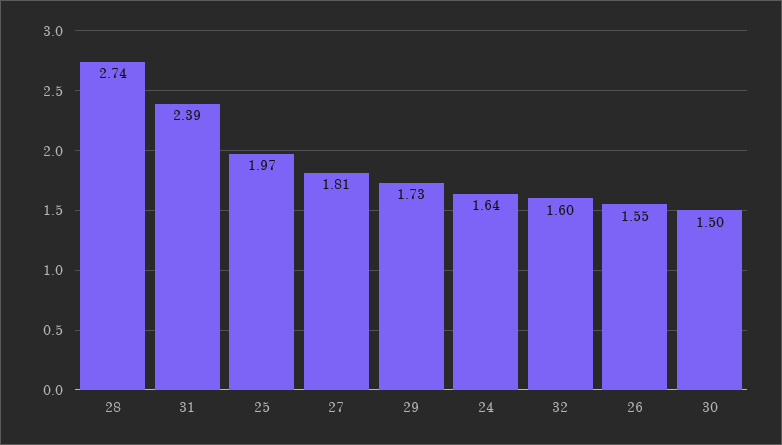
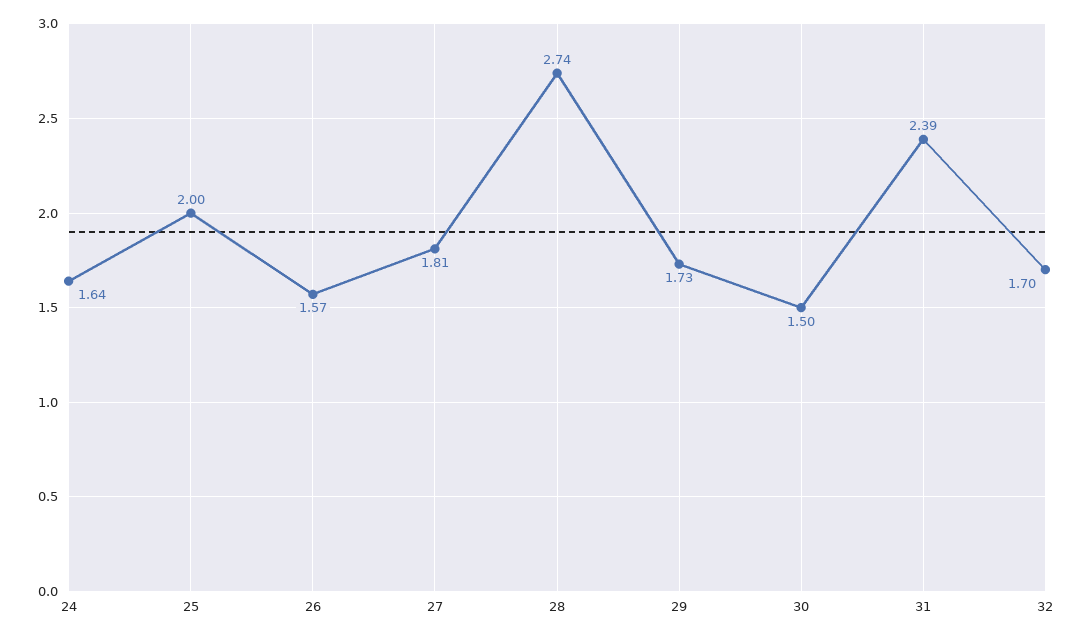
  {
    "28": 2.74,
    "31": 2.39,
-   "25": 1.97,
+   "25": 2,
    "27": 1.81,
    "29": 1.73,
    "24": 1.64,
-   "32": 1.6,
+   "32": 1.7,
-   "26": 1.55,
+   "26": 1.57,
    "30": 1.5
  }

